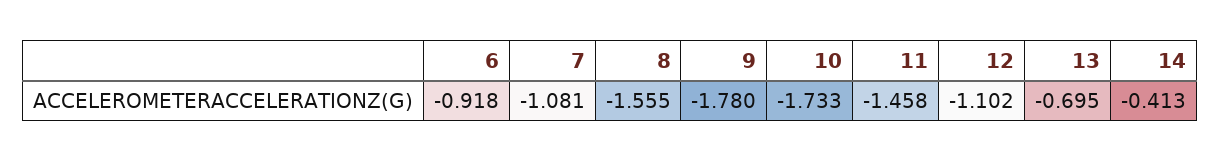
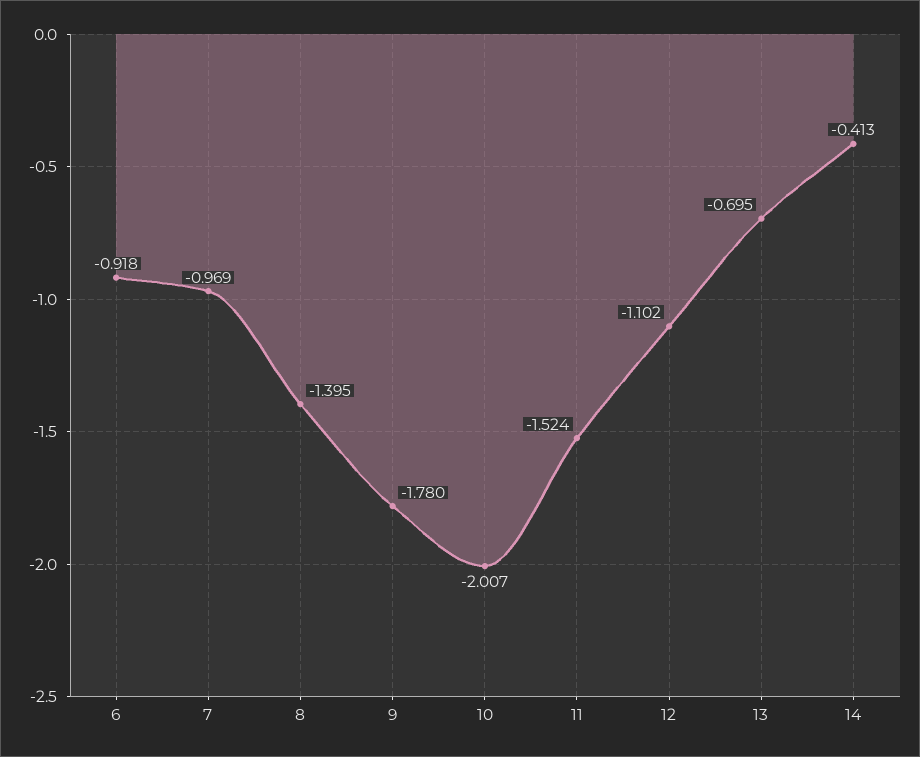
  {
    "6": -0.918,
-   "7": -1.081,
+   "7": -0.969,
-   "8": -1.555,
+   "8": -1.395,
    "9": -1.78,
-   "10": -1.733,
+   "10": -2.007,
-   "11": -1.458,
+   "11": -1.524,
    "12": -1.102,
    "13": -0.695,
    "14": -0.413
  }

